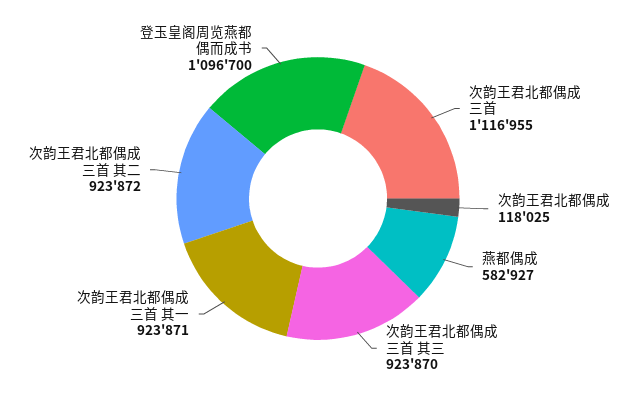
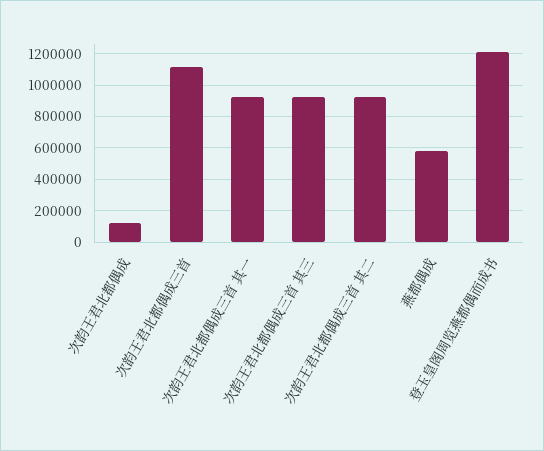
  {
    "次韵王君北都偶成三首": 1116955,
    "次韵王君北都偶成": 118025,
    "燕都偶成": 582927,
    "次韵王君北都偶成三首 其三": 923870,
    "次韵王君北都偶成三首 其一": 923871,
    "次韵王君北都偶成三首 其二": 923872,
-   "登玉皇阁周览燕都偶而成书": 1096700
+   "登玉皇阁周览燕都偶而成书": 1200000
  }

